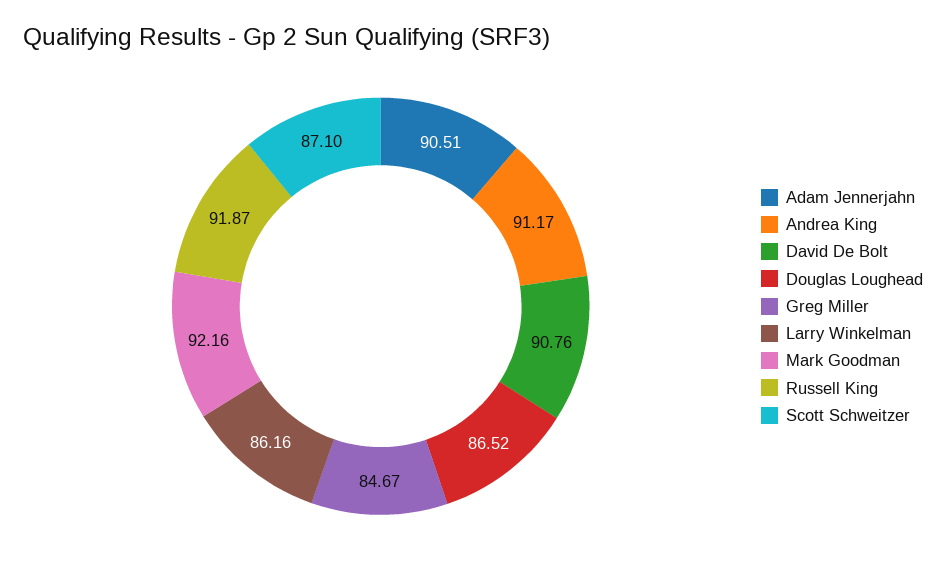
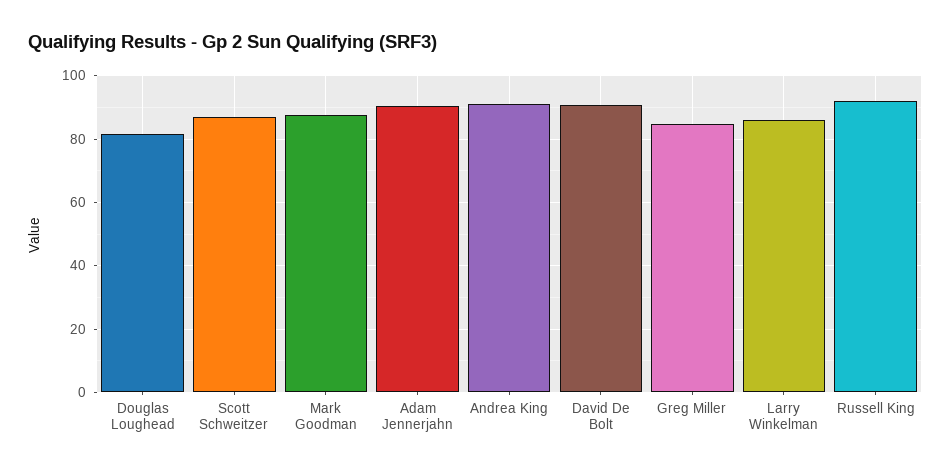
  {
    "Adam Jennerjahn": 90.51,
    "Andrea King": 91.17,
    "David De Bolt": 90.76,
-   "Douglas Loughead": 86.52,
+   "Douglas Loughead": 82,
    "Greg Miller": 84.67,
    "Larry Winkelman": 86.16,
-   "Mark Goodman": 92.16,
+   "Mark Goodman": 88,
    "Russell King": 91.87,
    "Scott Schweitzer": 87.1
  }

